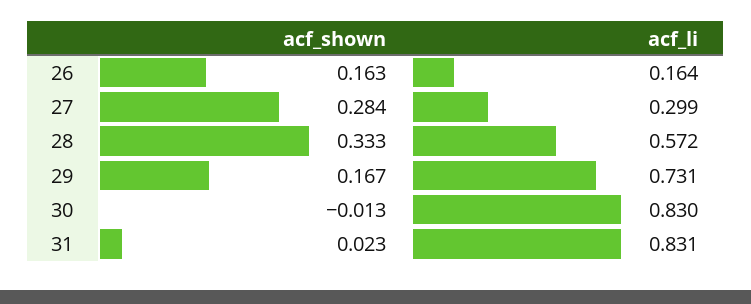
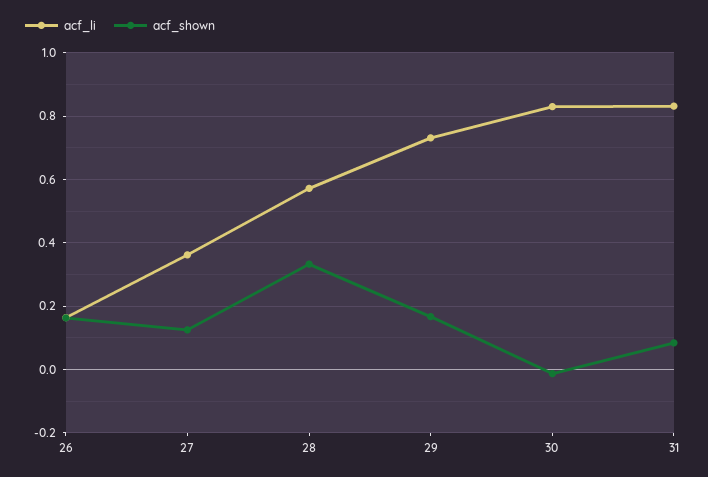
  {
    "acf_shown": {
      "26": 0.163,
-     "27": 0.284,
+     "27": 0.12,
      "28": 0.333,
      "29": 0.167,
      "30": -0.013,
-     "31": 0.023
+     "31": 0.08
    },
    "acf_li": {
      "26": 0.164,
-     "27": 0.299,
+     "27": 0.36,
      "28": 0.572,
      "29": 0.731,
      "30": 0.83,
      "31": 0.831
    }
  }

